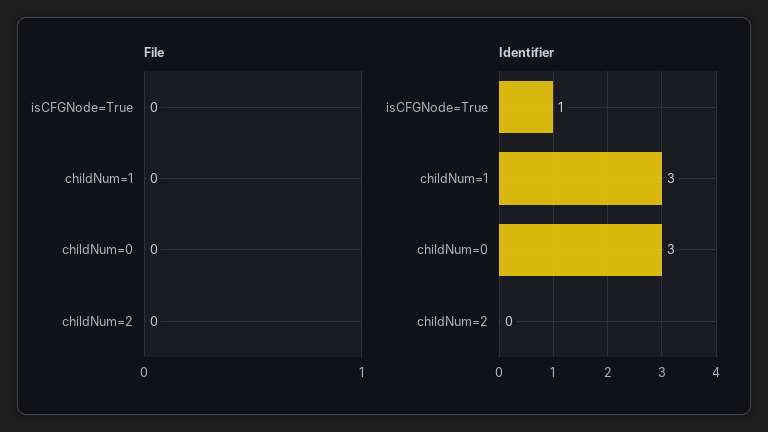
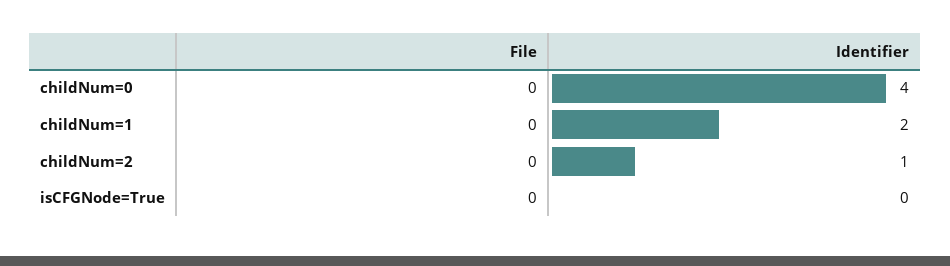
  {
    "File": {
      "isCFGNode=True": 0,
      "childNum=1": 0,
      "childNum=0": 0,
      "childNum=2": 0
    },
    "Identifier": {
-     "isCFGNode=True": 1,
+     "isCFGNode=True": 0,
-     "childNum=1": 3,
+     "childNum=1": 2,
-     "childNum=0": 3,
+     "childNum=0": 4,
-     "childNum=2": 0
+     "childNum=2": 1
    }
  }

